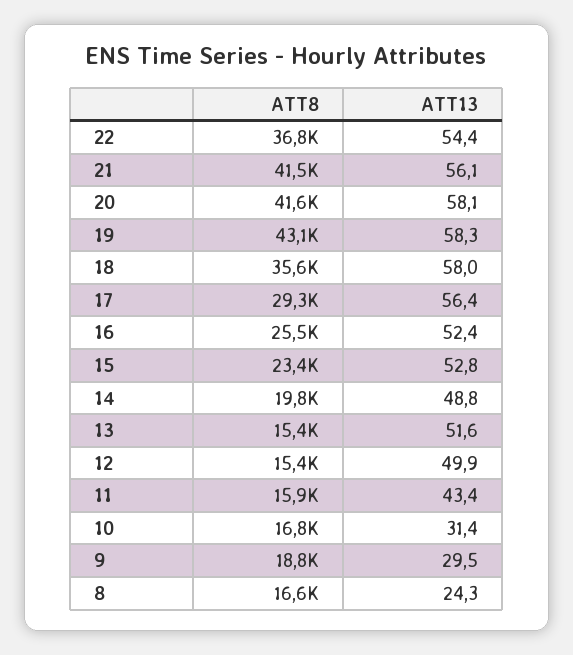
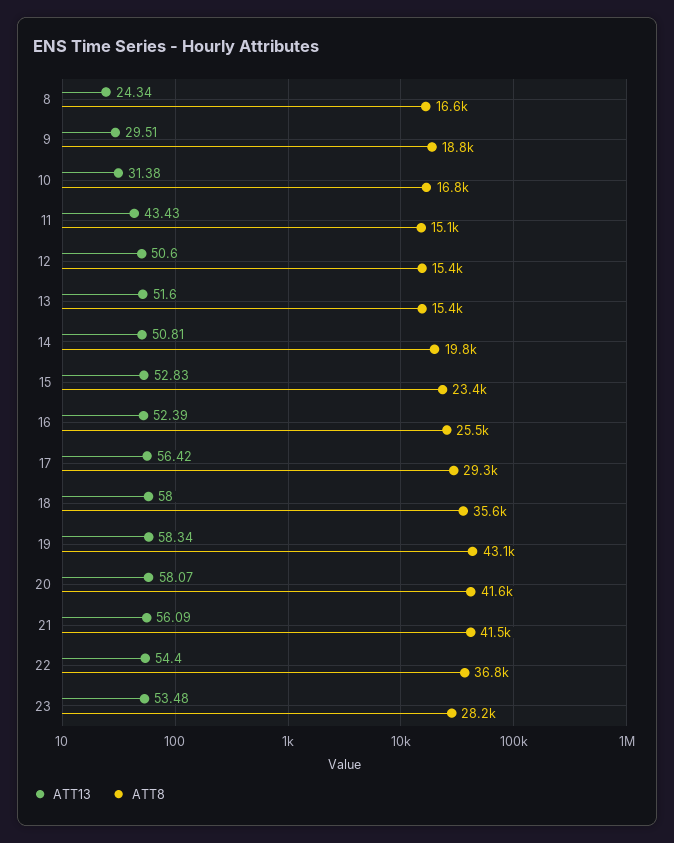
  {
    "ATT8": {
      "22": 36800,
      "21": 41500,
      "20": 41600,
      "19": 43100,
      "18": 35600,
      "17": 29300,
      "16": 25500,
      "15": 23400,
      "14": 19800,
      "13": 15400,
      "12": 15400,
-     "11": 15900,
+     "11": 15100,
      "10": 16800,
      "9": 18800,
-     "8": 16600
+     "8": 16600,
+     "23": 28200
    },
    "ATT13": {
      "22": 54.4,
      "21": 56.09,
      "20": 58.07,
      "19": 58.34,
      "18": 58,
      "17": 56.42,
      "16": 52.39,
      "15": 52.83,
-     "14": 48.8,
+     "14": 50.81,
      "13": 51.6,
-     "12": 49.9,
+     "12": 50.6,
      "11": 43.43,
      "10": 31.38,
      "9": 29.51,
-     "8": 24.34
+     "8": 24.34,
+     "23": 53.48
    }
  }

